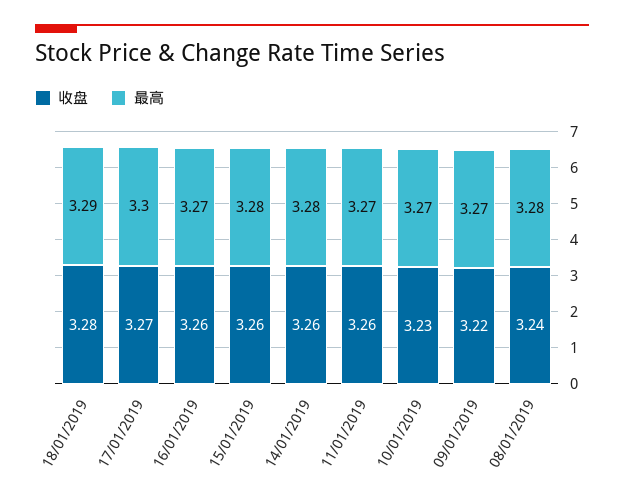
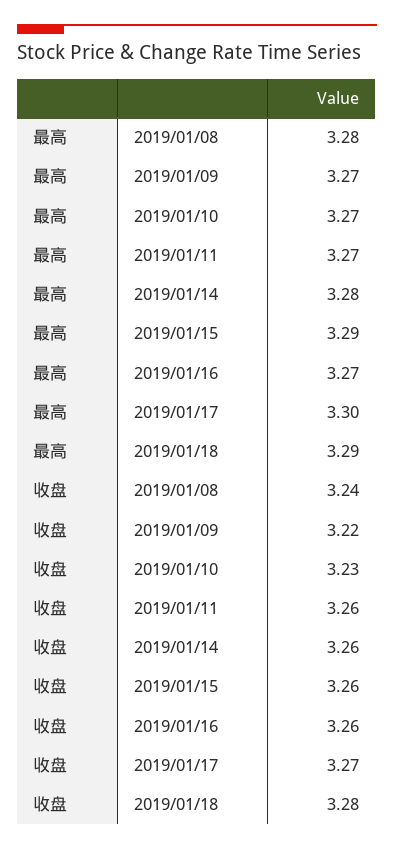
  {
    "收盘": {
      "18/01/2019": 3.28,
      "17/01/2019": 3.27,
      "16/01/2019": 3.26,
      "15/01/2019": 3.26,
      "14/01/2019": 3.26,
      "11/01/2019": 3.26,
      "10/01/2019": 3.23,
      "09/01/2019": 3.22,
      "08/01/2019": 3.24
    },
    "最高": {
      "18/01/2019": 3.29,
      "17/01/2019": 3.3,
      "16/01/2019": 3.27,
-     "15/01/2019": 3.28,
+     "15/01/2019": 3.29,
      "14/01/2019": 3.28,
      "11/01/2019": 3.27,
      "10/01/2019": 3.27,
      "09/01/2019": 3.27,
      "08/01/2019": 3.28
    }
  }

